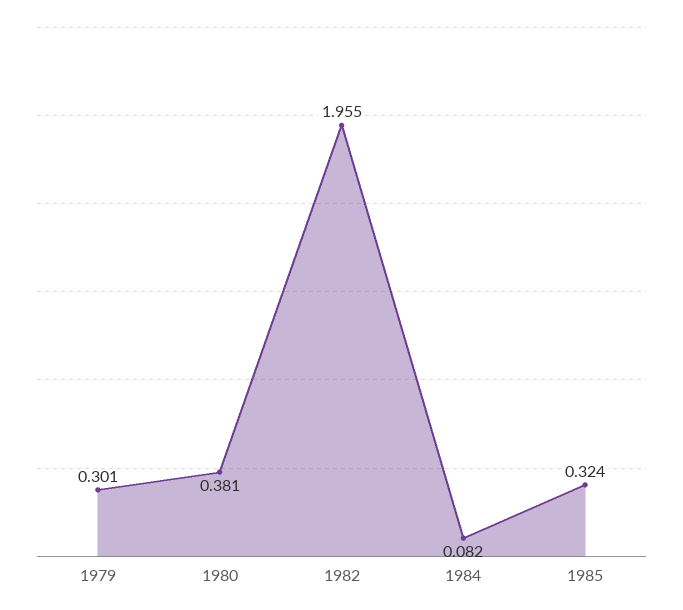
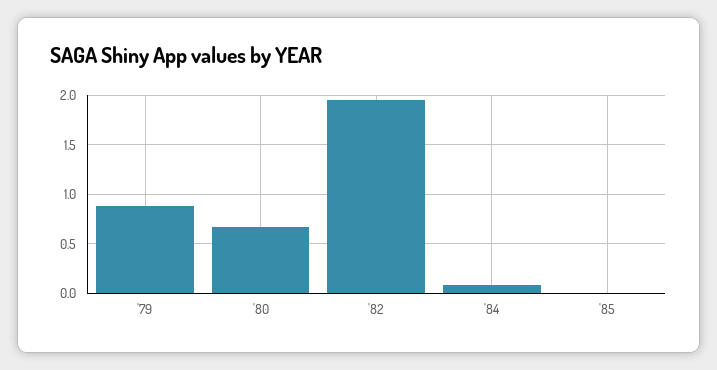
  {
-   "1979": 0.301,
+   "1979": 0.9,
-   "1980": 0.381,
+   "1980": 0.7,
    "1982": 1.955,
    "1984": 0.082,
-   "1985": 0.324
+   "1985": 0
  }

